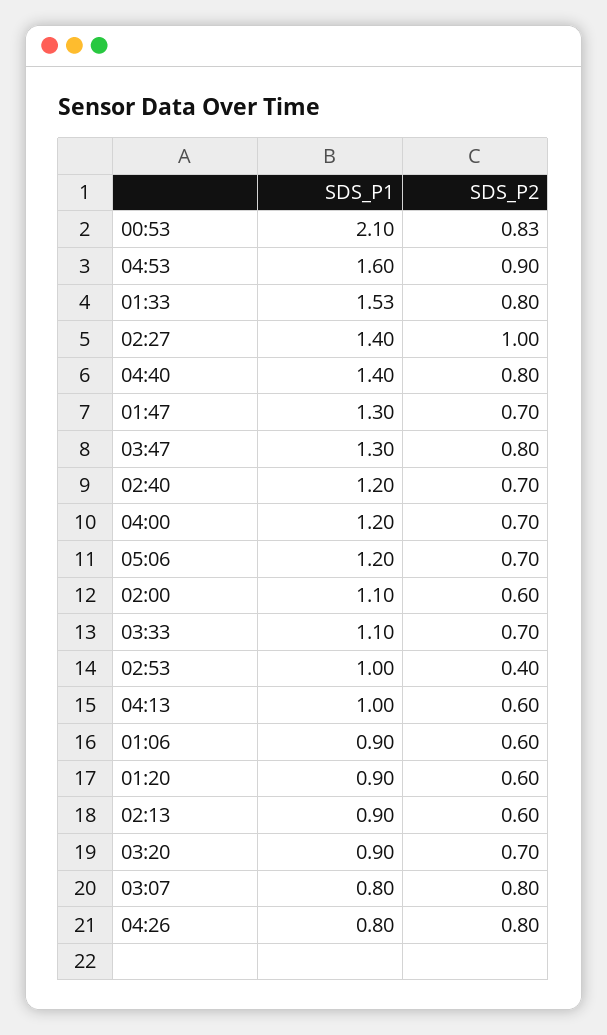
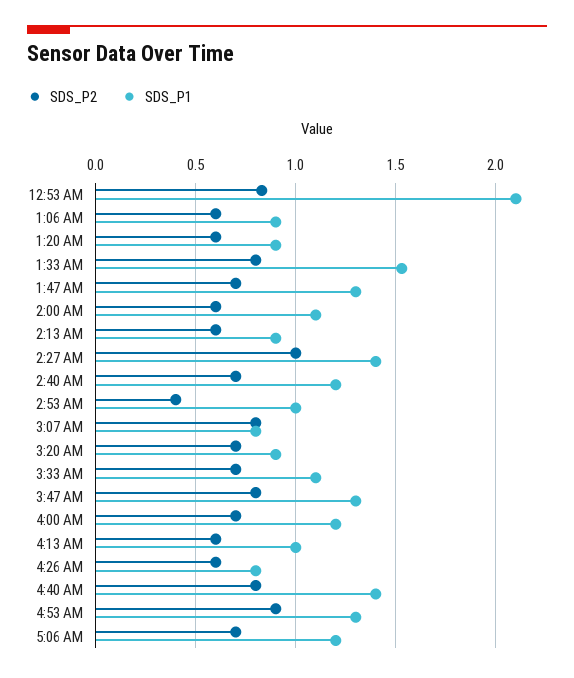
  {
    "SDS_P1": {
      "00:53": 2.1,
-     "04:53": 1.6,
+     "04:53": 1.3,
      "01:33": 1.53,
      "02:27": 1.4,
      "04:40": 1.4,
      "01:47": 1.3,
      "03:47": 1.3,
      "02:40": 1.2,
      "04:00": 1.2,
      "05:06": 1.2,
      "02:00": 1.1,
      "03:33": 1.1,
      "02:53": 1,
      "04:13": 1,
      "01:06": 0.9,
      "01:20": 0.9,
      "02:13": 0.9,
      "03:20": 0.9,
      "03:07": 0.8,
      "04:26": 0.8
    },
    "SDS_P2": {
      "00:53": 0.83,
      "04:53": 0.9,
      "01:33": 0.8,
      "02:27": 1,
      "04:40": 0.8,
      "01:47": 0.7,
      "03:47": 0.8,
      "02:40": 0.7,
      "04:00": 0.7,
      "05:06": 0.7,
      "02:00": 0.6,
      "03:33": 0.7,
      "02:53": 0.4,
      "04:13": 0.6,
      "01:06": 0.6,
      "01:20": 0.6,
      "02:13": 0.6,
      "03:20": 0.7,
      "03:07": 0.8,
-     "04:26": 0.8
+     "04:26": 0.6
    }
  }

